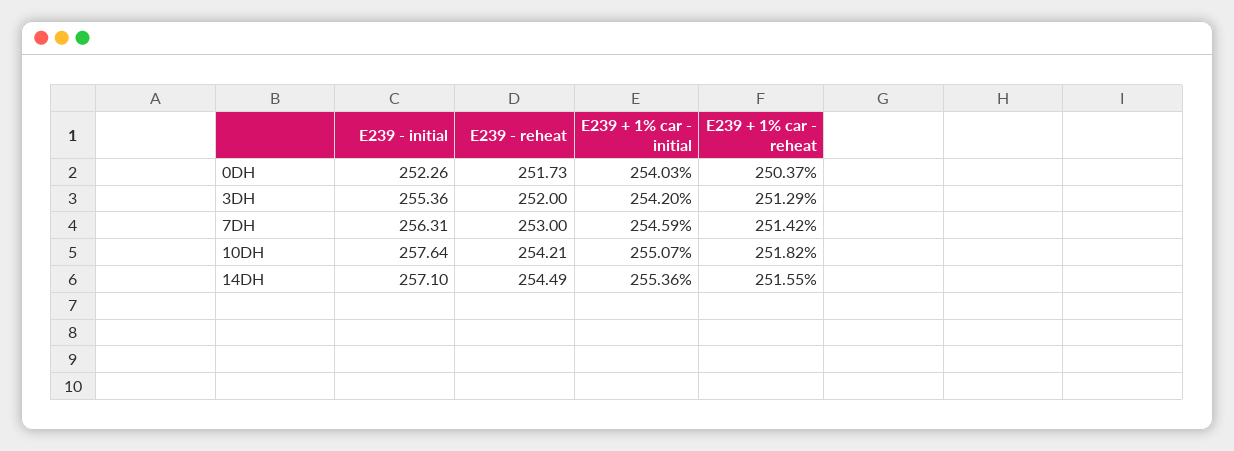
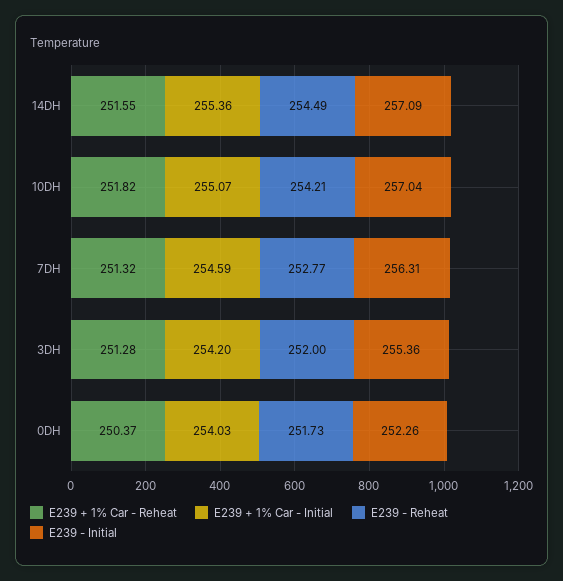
  {
    "E239 - initial": {
      "0DH": 252.26,
      "3DH": 255.36,
      "7DH": 256.31,
-     "10DH": 257.64,
+     "10DH": 257.04,
-     "14DH": 257.1
+     "14DH": 257.09
    },
    "E239 - reheat": {
      "0DH": 251.73,
      "3DH": 252,
-     "7DH": 253,
+     "7DH": 252.77,
      "10DH": 254.21,
      "14DH": 254.49
    },
    "E239 + 1% car - initial": {
      "0DH": 254.03,
      "3DH": 254.2,
      "7DH": 254.59,
      "10DH": 255.07,
      "14DH": 255.36
    },
    "E239 + 1% car - reheat": {
      "0DH": 250.37,
-     "3DH": 251.29,
+     "3DH": 251.28,
-     "7DH": 251.42,
+     "7DH": 251.32,
      "10DH": 251.82,
      "14DH": 251.55
    }
  }

